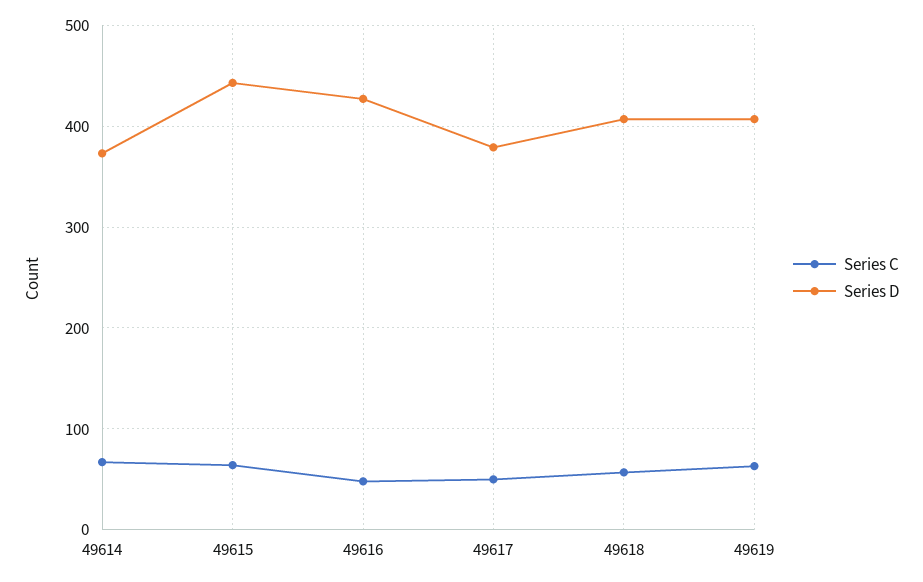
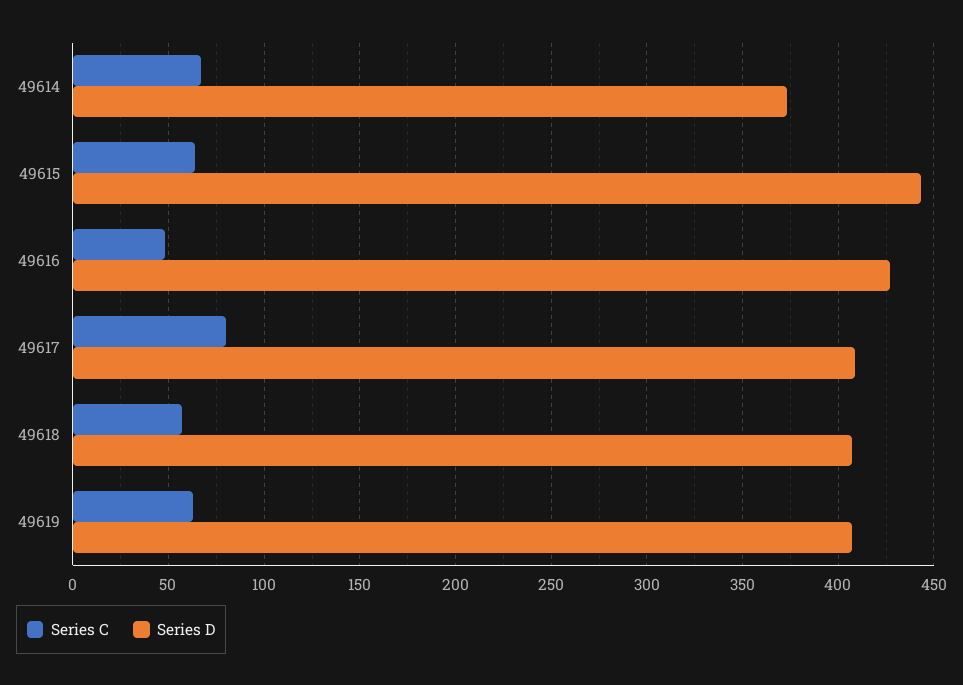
  {
    "Series C": {
      "49614": 65,
      "49615": 65,
      "49616": 50,
-     "49617": 50,
+     "49617": 80,
      "49618": 55,
      "49619": 65
    },
    "Series D": {
      "49614": 375,
      "49615": 445,
      "49616": 425,
-     "49617": 380,
+     "49617": 410,
      "49618": 405,
      "49619": 405
    }
  }

